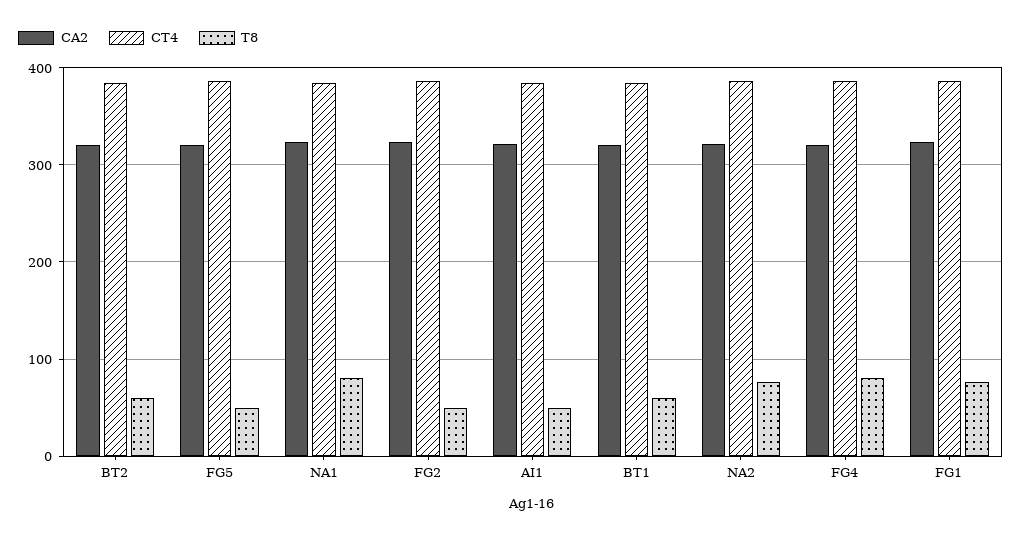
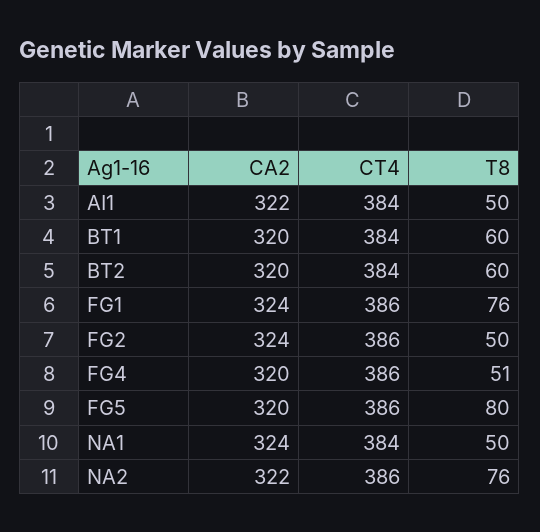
  {
    "CA2": {
      "BT2": 320,
      "FG5": 320,
      "NA1": 324,
      "FG2": 324,
      "AI1": 322,
      "BT1": 320,
      "NA2": 322,
      "FG4": 320,
      "FG1": 324
    },
    "CT4": {
      "BT2": 384,
      "FG5": 386,
      "NA1": 384,
      "FG2": 386,
      "AI1": 384,
      "BT1": 384,
      "NA2": 386,
      "FG4": 386,
      "FG1": 386
    },
    "T8": {
      "BT2": 60,
-     "FG5": 50,
+     "FG5": 80,
-     "NA1": 80,
+     "NA1": 50,
      "FG2": 50,
      "AI1": 50,
      "BT1": 60,
      "NA2": 76,
-     "FG4": 80,
+     "FG4": 51,
      "FG1": 76
    }
  }

